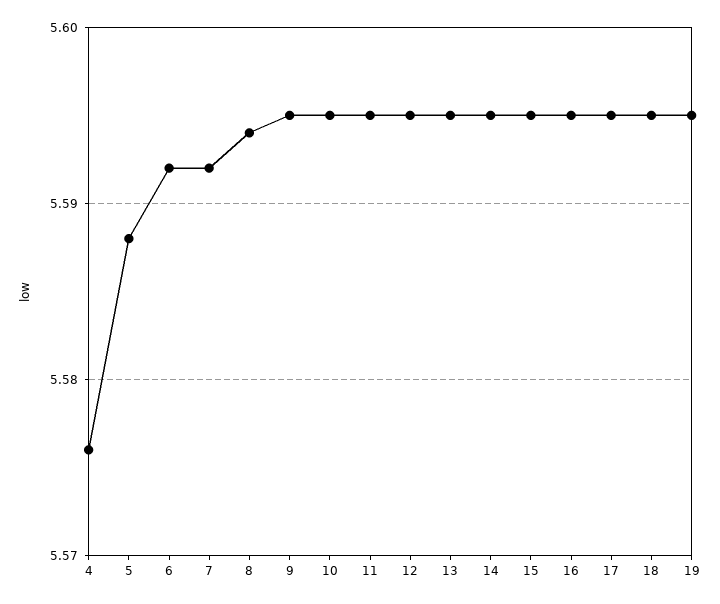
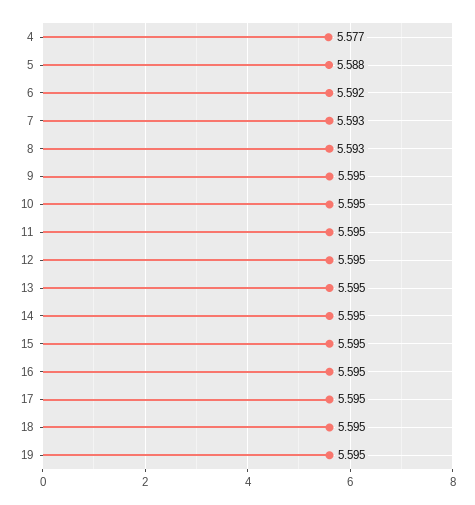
  {
-   "4": 5.576,
+   "4": 5.577,
    "5": 5.588,
    "6": 5.592,
-   "7": 5.592,
+   "7": 5.593,
-   "8": 5.594,
+   "8": 5.593,
    "9": 5.595,
    "10": 5.595,
    "11": 5.595,
    "12": 5.595,
    "13": 5.595,
    "14": 5.595,
    "15": 5.595,
    "16": 5.595,
    "17": 5.595,
    "18": 5.595,
    "19": 5.595
  }

